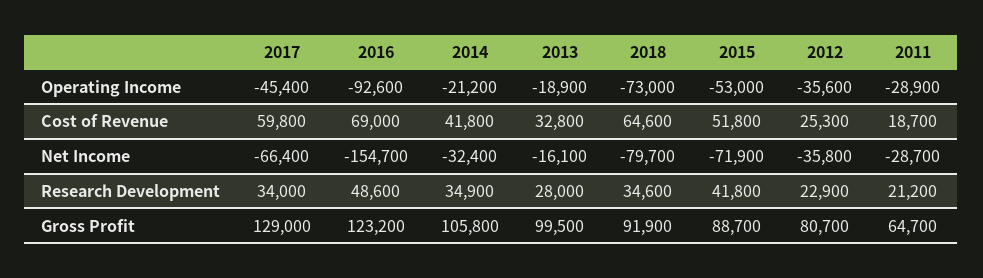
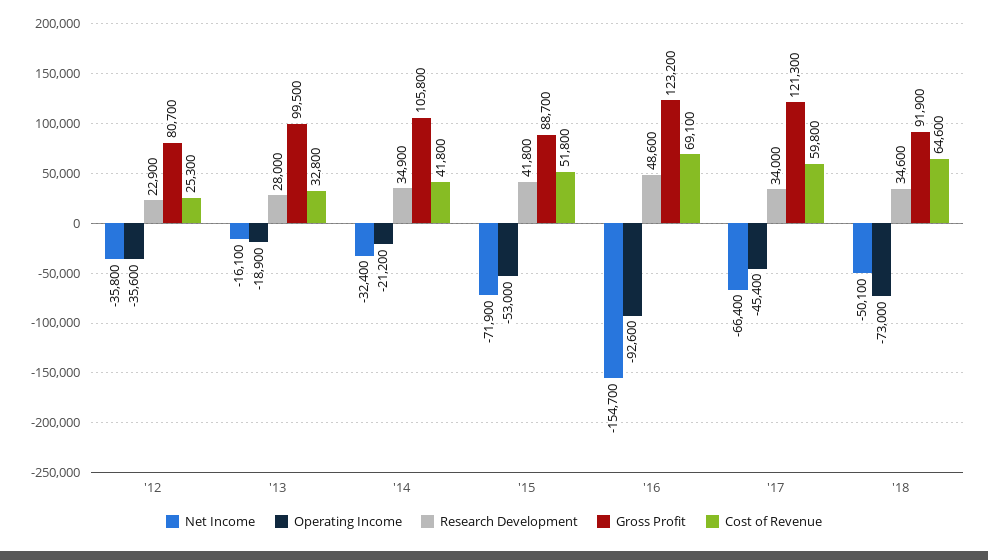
  {
    "Operating Income": {
      "2017": -45400,
      "2016": -92600,
      "2014": -21200,
      "2013": -18900,
      "2018": -73000,
      "2015": -53000,
-     "2012": -35600,
+     "2012": -35600
-     "2011": -28900
    },
    "Cost of Revenue": {
      "2017": 59800,
-     "2016": 69000,
+     "2016": 69100,
      "2014": 41800,
      "2013": 32800,
      "2018": 64600,
      "2015": 51800,
-     "2012": 25300,
+     "2012": 25300
-     "2011": 18700
    },
    "Net Income": {
      "2017": -66400,
      "2016": -154700,
      "2014": -32400,
      "2013": -16100,
-     "2018": -79700,
+     "2018": -50100,
      "2015": -71900,
-     "2012": -35800,
+     "2012": -35800
-     "2011": -28700
    },
    "Research Development": {
      "2017": 34000,
      "2016": 48600,
      "2014": 34900,
      "2013": 28000,
      "2018": 34600,
      "2015": 41800,
-     "2012": 22900,
+     "2012": 22900
-     "2011": 21200
    },
    "Gross Profit": {
-     "2017": 129000,
+     "2017": 121300,
      "2016": 123200,
      "2014": 105800,
      "2013": 99500,
      "2018": 91900,
      "2015": 88700,
-     "2012": 80700,
+     "2012": 80700
-     "2011": 64700
    }
  }

